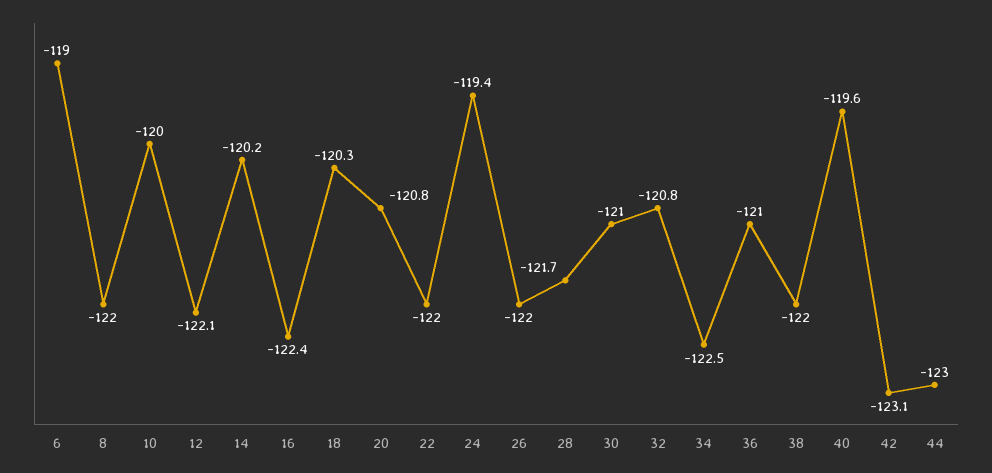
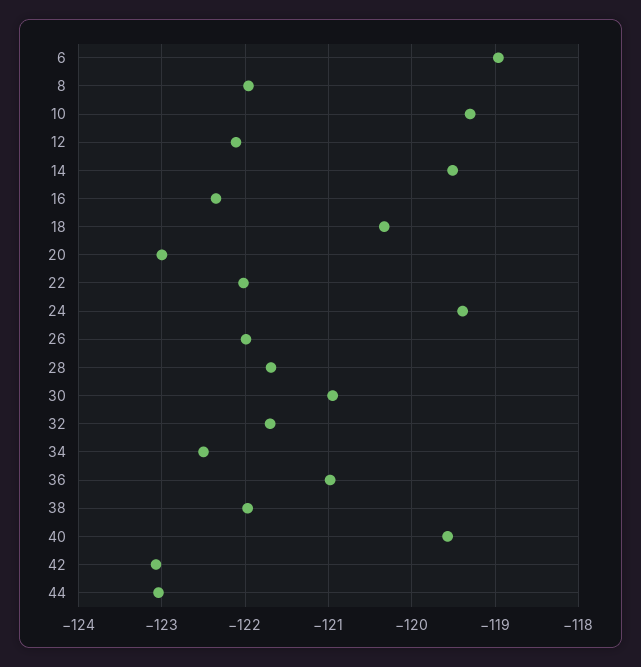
  {
    "6": -119,
    "8": -122,
-   "10": -120,
+   "10": -119.3,
    "12": -122.1,
-   "14": -120.2,
+   "14": -119.5,
    "16": -122.4,
    "18": -120.3,
-   "20": -120.8,
+   "20": -123,
    "22": -122,
    "24": -119.4,
    "26": -122,
    "28": -121.7,
    "30": -121,
-   "32": -120.8,
+   "32": -121.7,
    "34": -122.5,
    "36": -121,
    "38": -122,
    "40": -119.6,
    "42": -123.1,
    "44": -123
  }

